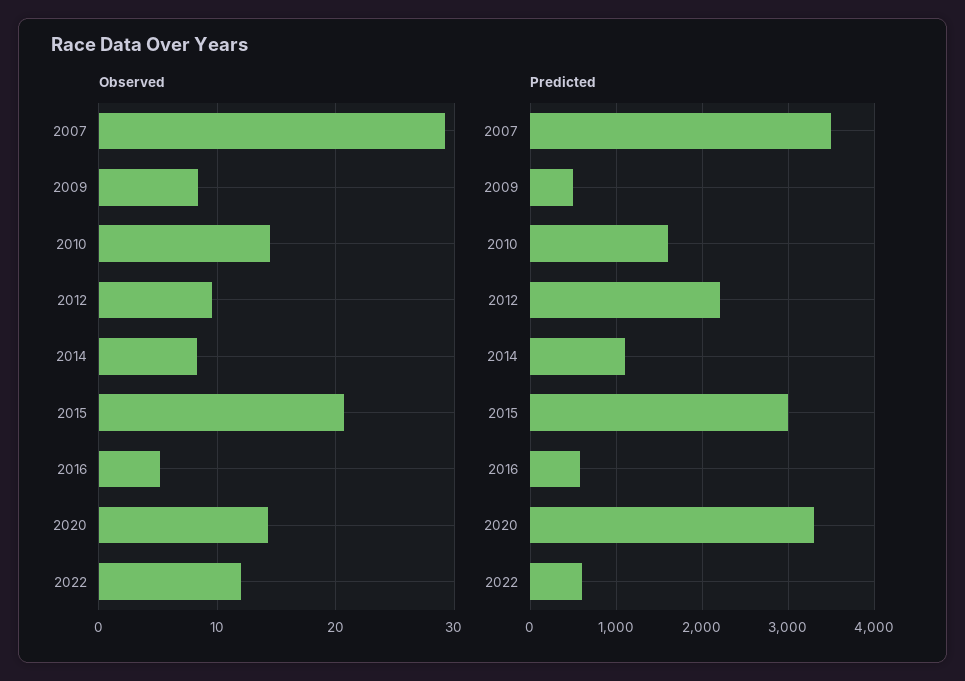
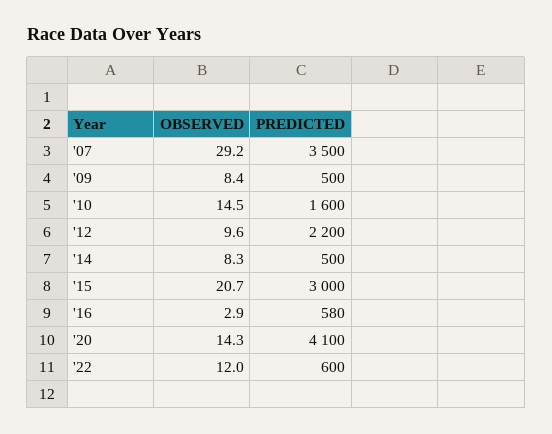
  {
    "Observed": {
      "2007": 29.2,
      "2009": 8.4,
      "2010": 14.5,
      "2012": 9.6,
      "2014": 8.3,
      "2015": 20.7,
-     "2016": 5,
+     "2016": 2.9,
      "2020": 14.3,
      "2022": 12
    },
    "Predicted": {
      "2007": 3500,
      "2009": 500,
      "2010": 1600,
      "2012": 2200,
-     "2014": 1100,
+     "2014": 500,
      "2015": 3000,
      "2016": 580,
-     "2020": 3300,
+     "2020": 4100,
      "2022": 600
    }
  }

